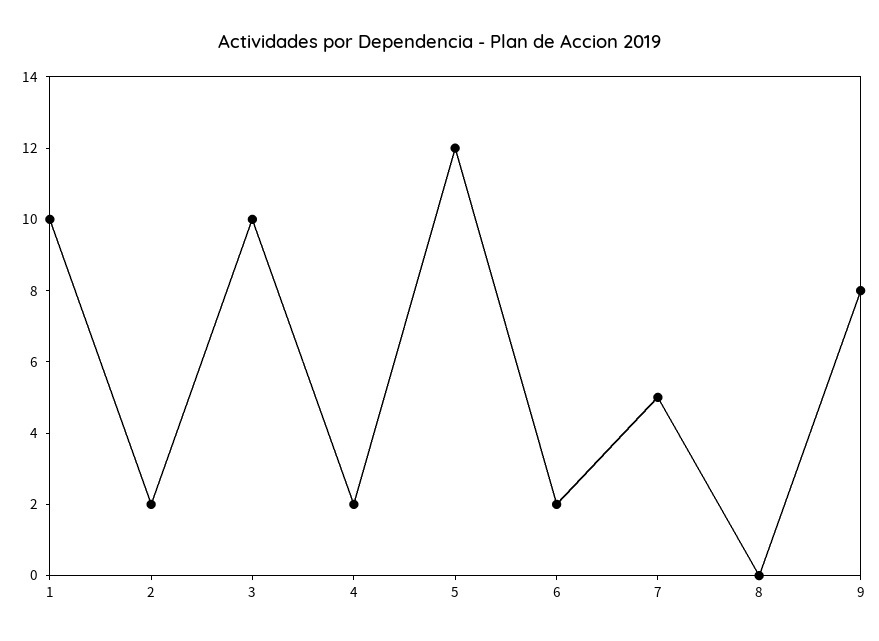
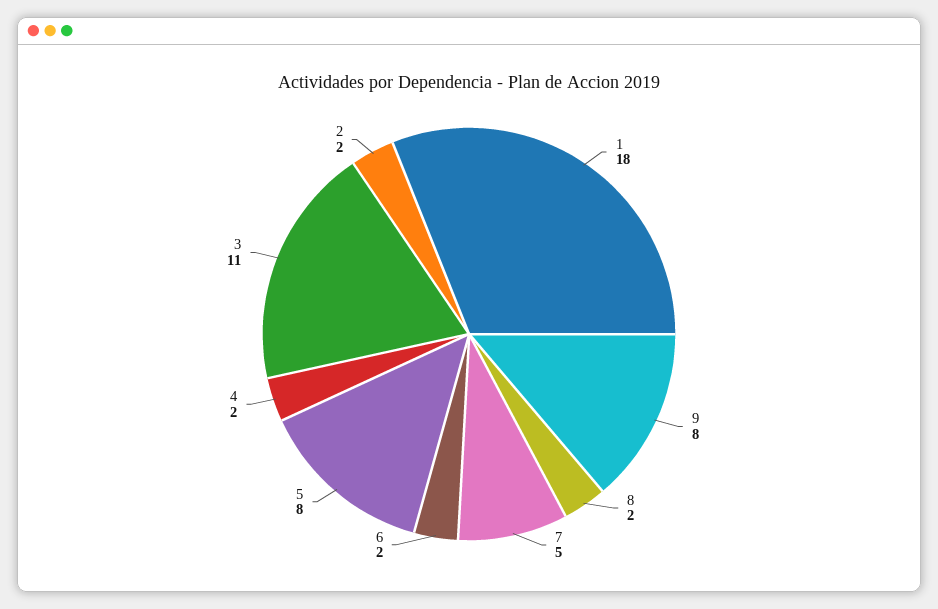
  {
-   "1": 10,
+   "1": 18,
    "2": 2,
-   "3": 10,
+   "3": 11,
    "4": 2,
-   "5": 12,
+   "5": 8,
    "6": 2,
    "7": 5,
-   "8": 0,
+   "8": 2,
    "9": 8
  }

